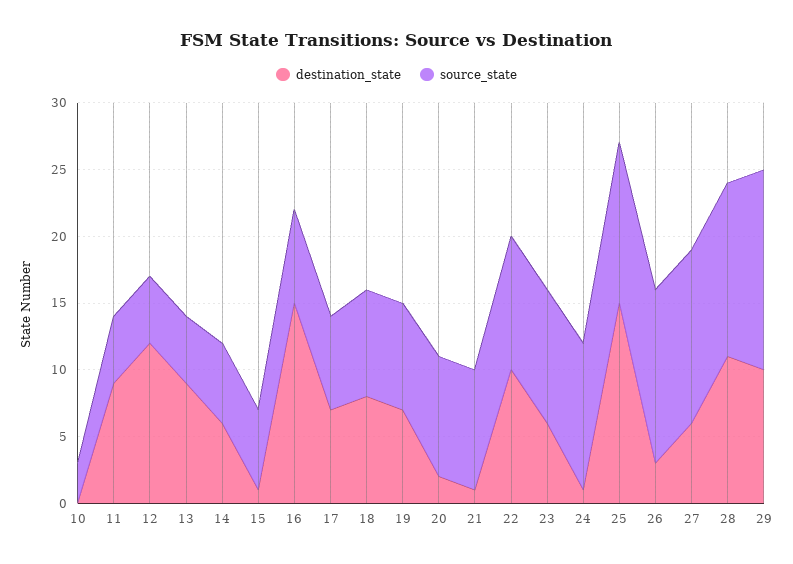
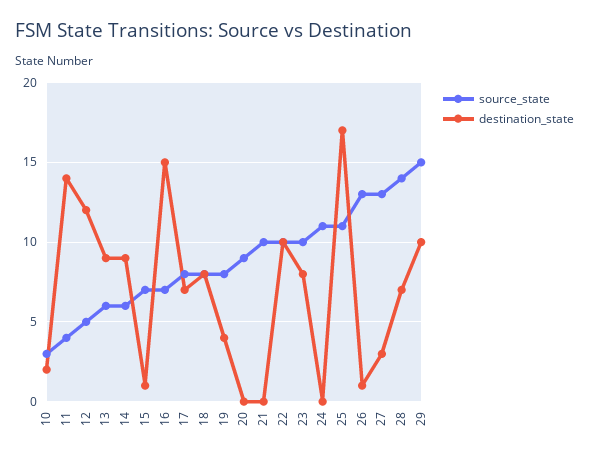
  {
    "destination_state": {
-     "10": 0,
+     "10": 2,
-     "11": 9,
+     "11": 14,
      "12": 12,
      "13": 9,
-     "14": 6,
+     "14": 9,
      "15": 1,
      "16": 15,
      "17": 7,
      "18": 8,
-     "19": 7,
+     "19": 4,
-     "20": 2,
+     "20": 0,
-     "21": 1,
+     "21": 0,
      "22": 10,
-     "23": 6,
+     "23": 8,
-     "24": 1,
+     "24": 0,
-     "25": 15,
+     "25": 17,
-     "26": 3,
+     "26": 1,
-     "27": 6,
+     "27": 3,
-     "28": 11,
+     "28": 7,
      "29": 10
    },
    "source_state": {
      "10": 3,
-     "11": 5,
+     "11": 4,
      "12": 5,
-     "13": 5,
+     "13": 6,
      "14": 6,
-     "15": 6,
+     "15": 7,
      "16": 7,
-     "17": 7,
+     "17": 8,
      "18": 8,
      "19": 8,
      "20": 9,
-     "21": 9,
+     "21": 10,
      "22": 10,
      "23": 10,
      "24": 11,
-     "25": 12,
+     "25": 11,
      "26": 13,
      "27": 13,
-     "28": 13,
+     "28": 14,
      "29": 15
    }
  }

